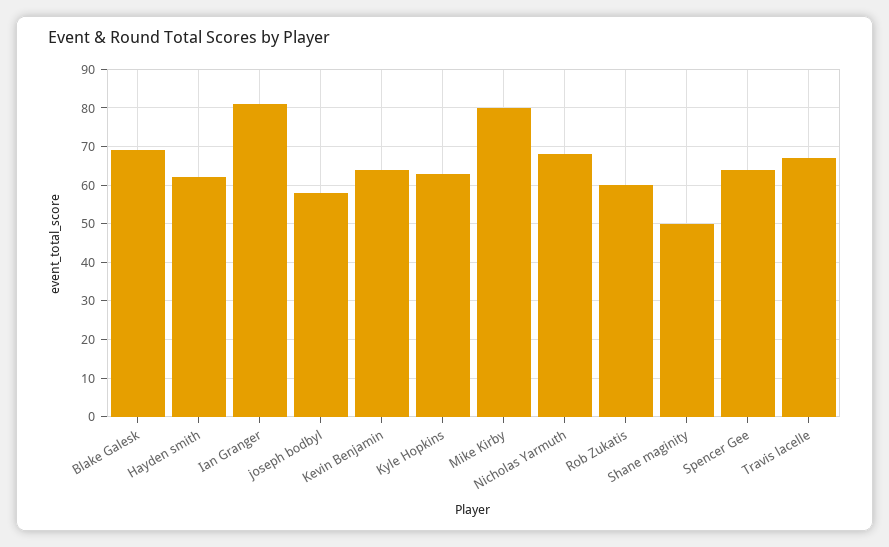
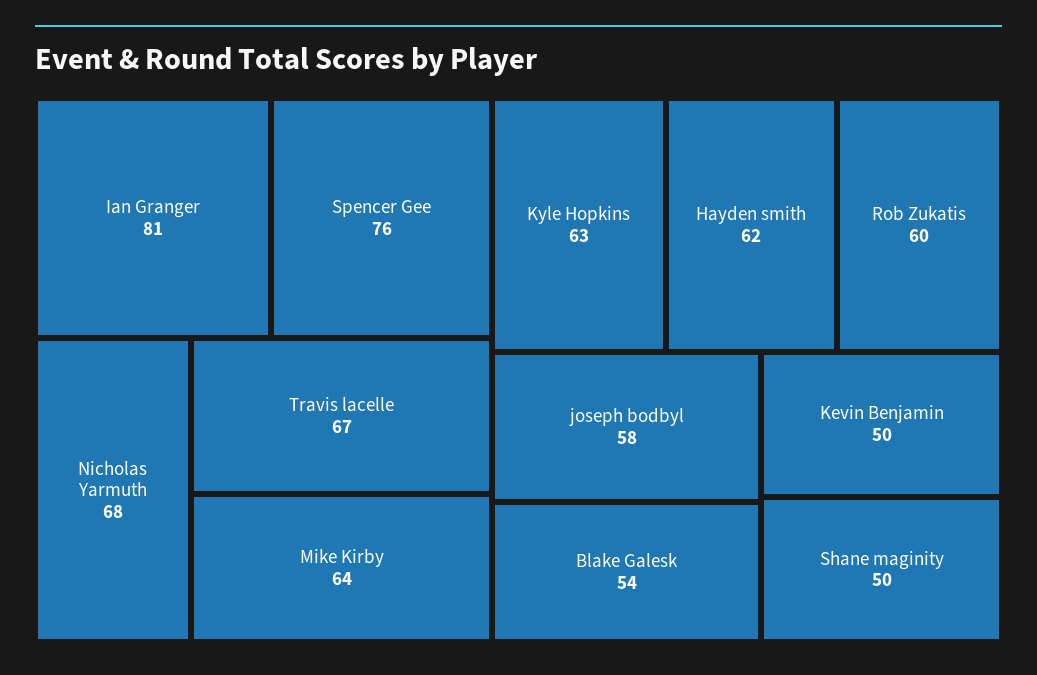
  {
-   "Blake Galesk": 70,
+   "Blake Galesk": 54,
    "Hayden smith": 62,
    "Ian Granger": 81,
    "joseph bodbyl": 58,
-   "Kevin Benjamin": 65,
+   "Kevin Benjamin": 50,
    "Kyle Hopkins": 63,
-   "Mike Kirby": 80,
+   "Mike Kirby": 64,
    "Nicholas Yarmuth": 68,
    "Rob Zukatis": 60,
    "Shane maginity": 50,
-   "Spencer Gee": 65,
+   "Spencer Gee": 76,
    "Travis lacelle": 67
  }

